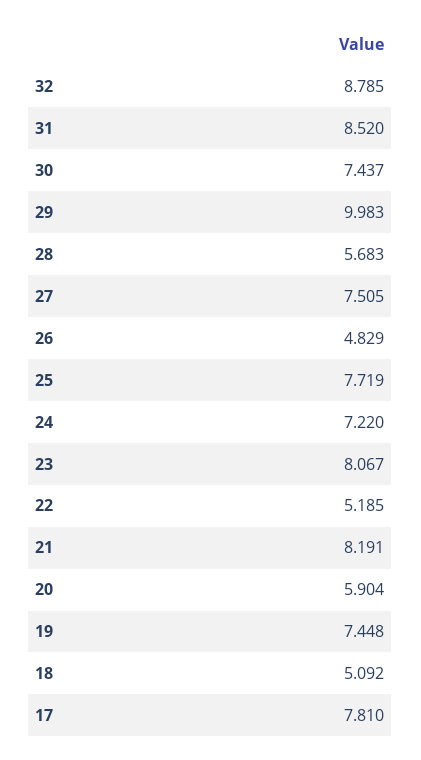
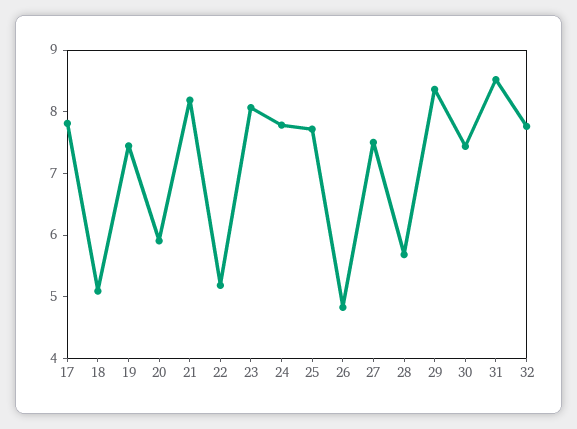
  {
-   "32": 8.785,
+   "32": 7.8,
    "31": 8.52,
    "30": 7.437,
-   "29": 9.983,
+   "29": 8.4,
    "28": 5.683,
    "27": 7.505,
    "26": 4.829,
    "25": 7.719,
-   "24": 7.22,
+   "24": 7.8,
    "23": 8.067,
    "22": 5.185,
    "21": 8.191,
    "20": 5.904,
    "19": 7.448,
    "18": 5.092,
    "17": 7.81
  }

